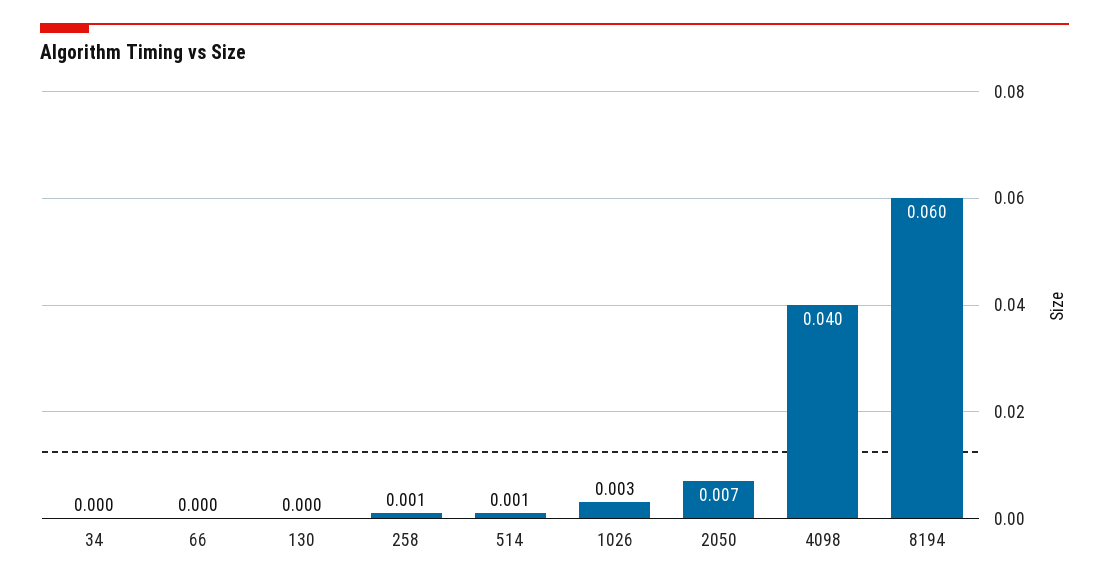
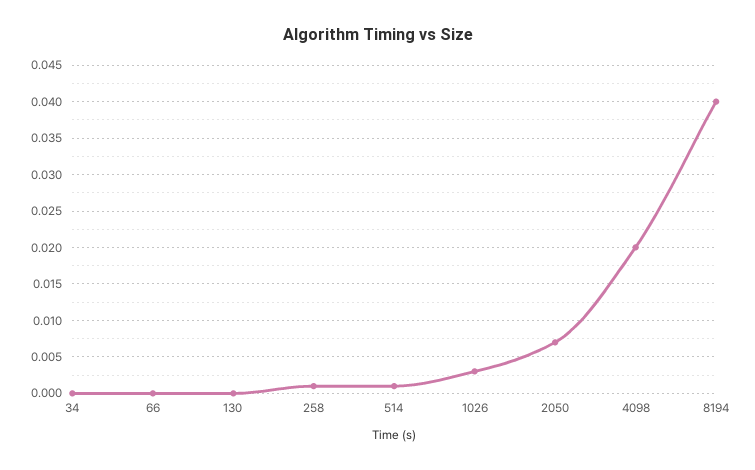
  {
    "34": 0,
    "66": 0,
    "130": 0,
    "258": 0.001,
    "514": 0.001,
    "1026": 0.003,
    "2050": 0.007,
-   "4098": 0.04,
+   "4098": 0.02,
-   "8194": 0.06
+   "8194": 0.04
  }

